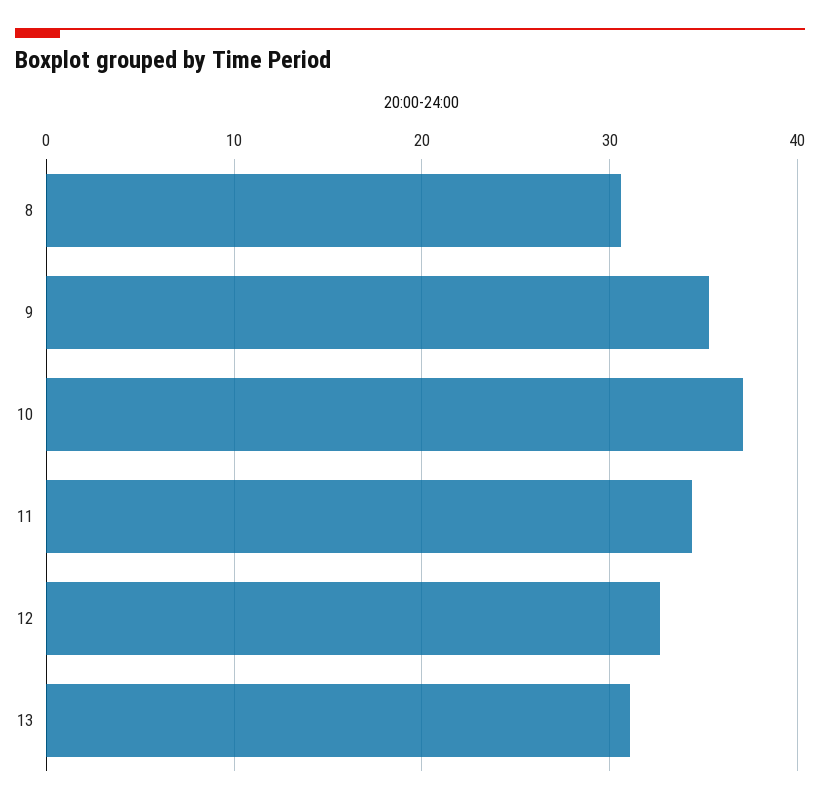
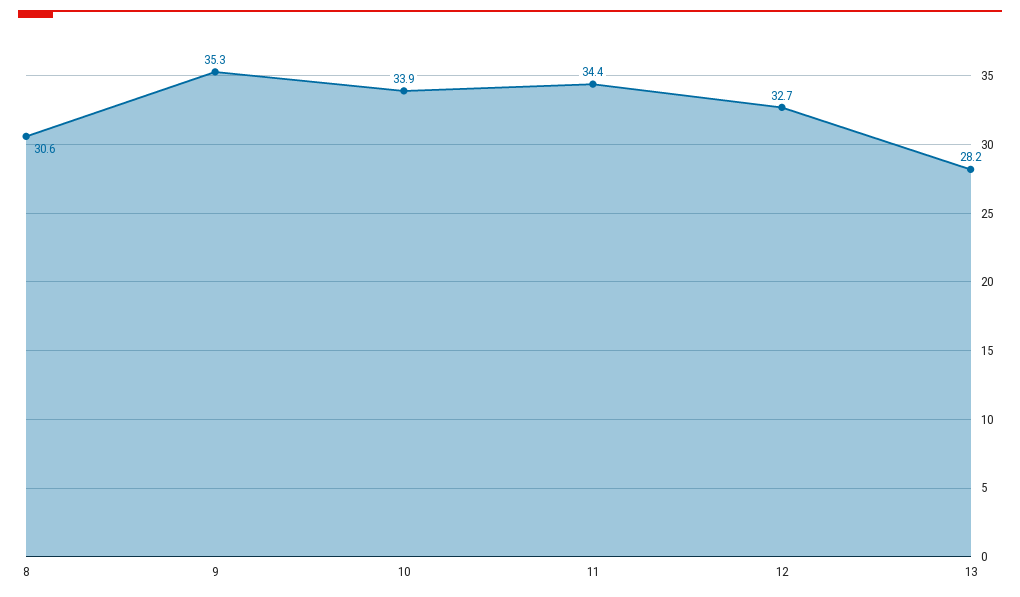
  {
    "8": 30.6,
    "9": 35.3,
-   "10": 37,
+   "10": 33.9,
    "11": 34.4,
    "12": 32.7,
-   "13": 31
+   "13": 28.2
  }

